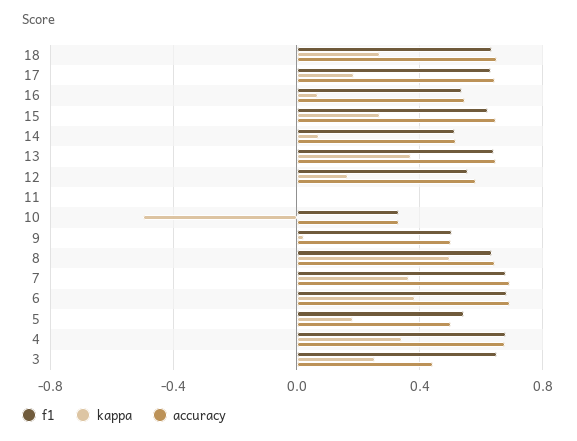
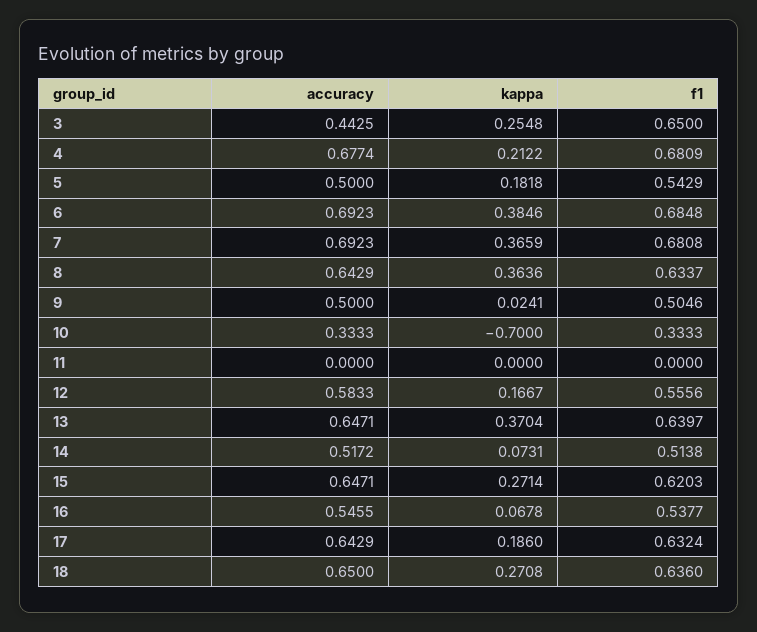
  {
    "f1": {
      "18": 0.636,
      "17": 0.6324,
      "16": 0.5377,
      "15": 0.6203,
      "14": 0.5138,
      "13": 0.6397,
      "12": 0.5556,
      "11": 0,
      "10": 0.3333,
      "9": 0.5046,
      "8": 0.6337,
      "7": 0.6808,
      "6": 0.6848,
      "5": 0.5429,
      "4": 0.6809,
      "3": 0.65
    },
    "kappa": {
      "18": 0.2708,
      "17": 0.186,
      "16": 0.0678,
      "15": 0.2714,
      "14": 0.0731,
      "13": 0.3704,
      "12": 0.1667,
      "11": 0,
-     "10": -0.5,
+     "10": -0.7,
      "9": 0.0241,
-     "8": 0.5,
+     "8": 0.3636,
      "7": 0.3659,
      "6": 0.3846,
      "5": 0.1818,
-     "4": 0.35,
+     "4": 0.2122,
      "3": 0.2548
    },
    "accuracy": {
      "18": 0.65,
      "17": 0.6429,
      "16": 0.5455,
      "15": 0.6471,
      "14": 0.5172,
      "13": 0.6471,
      "12": 0.5833,
      "11": 0,
      "10": 0.3333,
      "9": 0.5,
      "8": 0.6429,
      "7": 0.6923,
      "6": 0.6923,
      "5": 0.5,
      "4": 0.6774,
      "3": 0.4425
    }
  }

